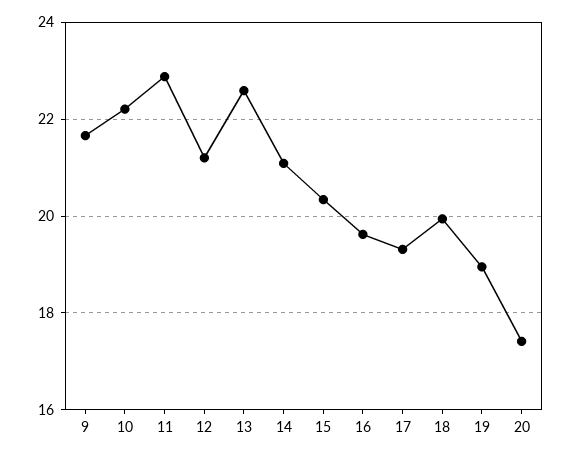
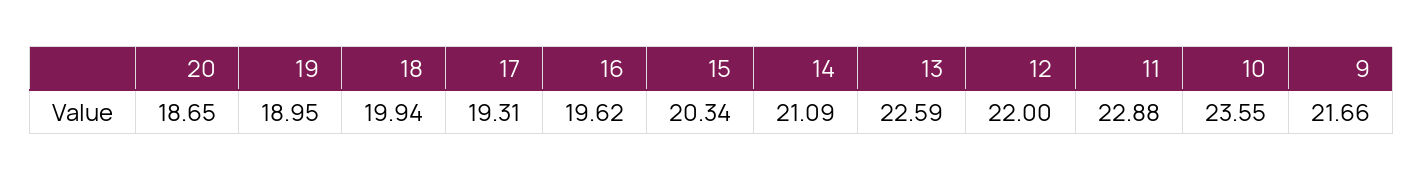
  {
    "9": 21.66,
-   "10": 22.2,
+   "10": 23.55,
    "11": 22.88,
-   "12": 21.2,
+   "12": 22,
    "13": 22.59,
    "14": 21.09,
    "15": 20.34,
    "16": 19.62,
    "17": 19.31,
    "18": 19.94,
    "19": 18.95,
-   "20": 17.4
+   "20": 18.65
  }

